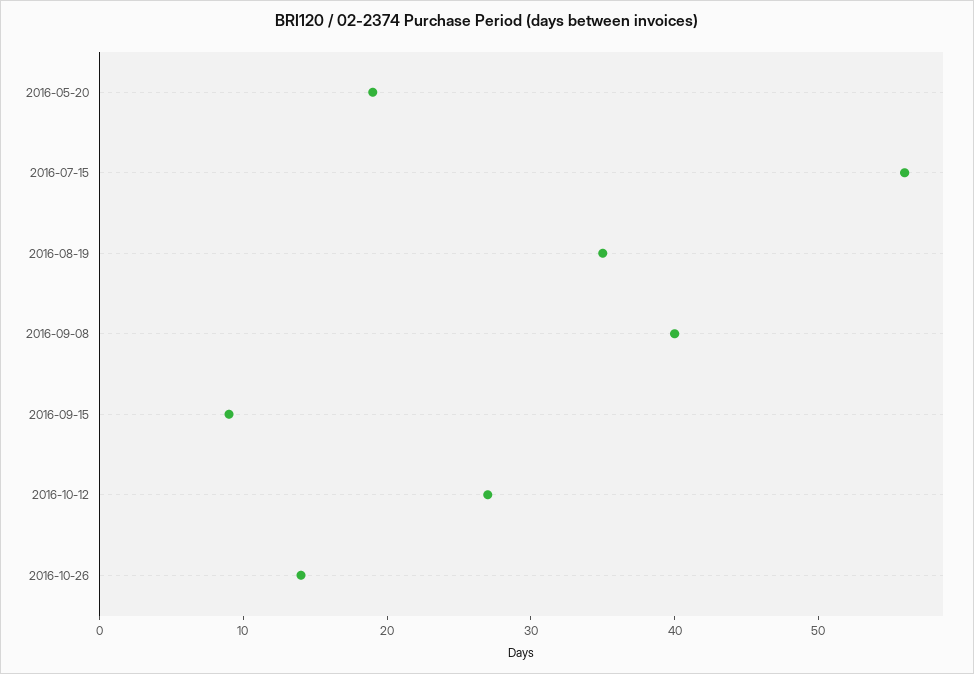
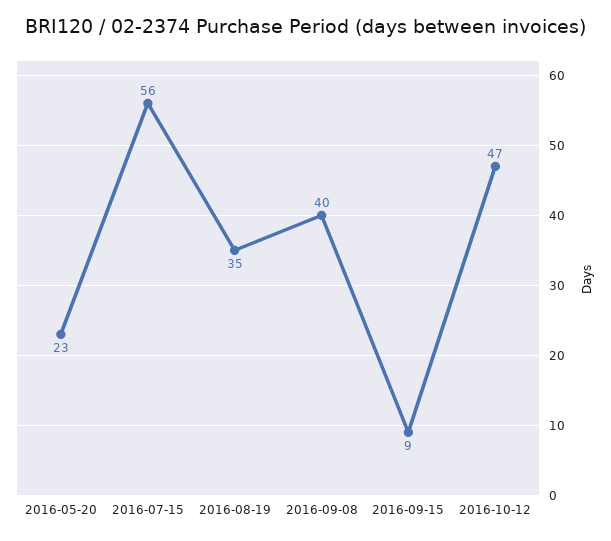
  {
-   "2016-05-20": 19,
+   "2016-05-20": 23,
    "2016-07-15": 56,
    "2016-08-19": 35,
    "2016-09-08": 40,
    "2016-09-15": 9,
-   "2016-10-12": 27,
+   "2016-10-12": 47
-   "2016-10-26": 14
  }

